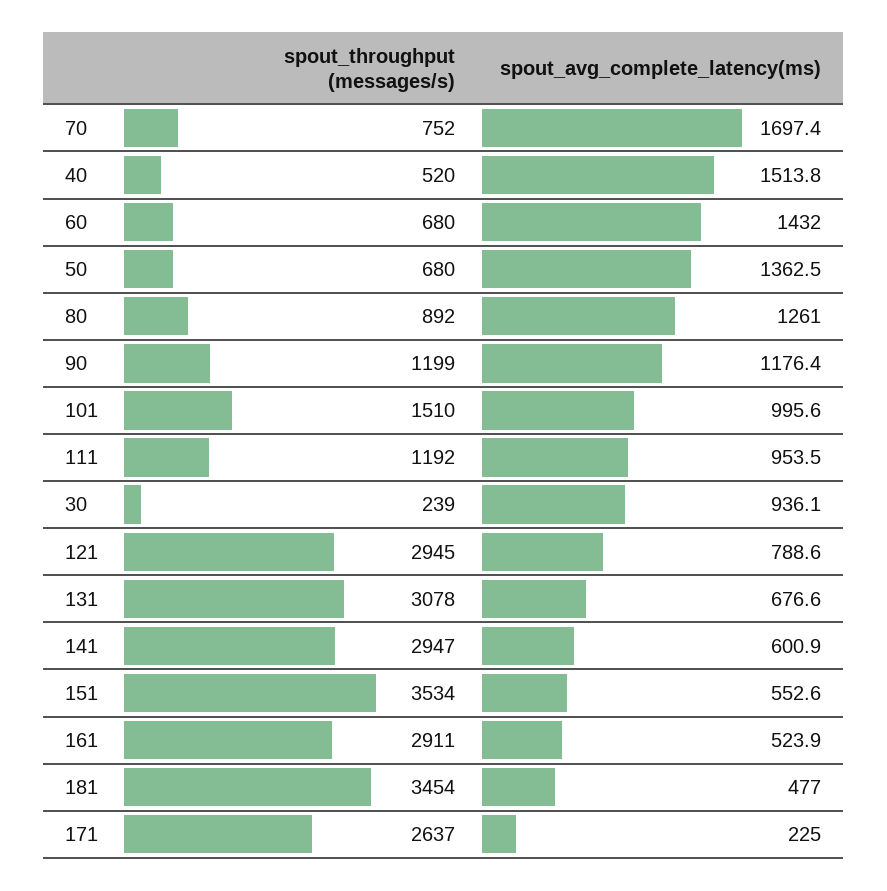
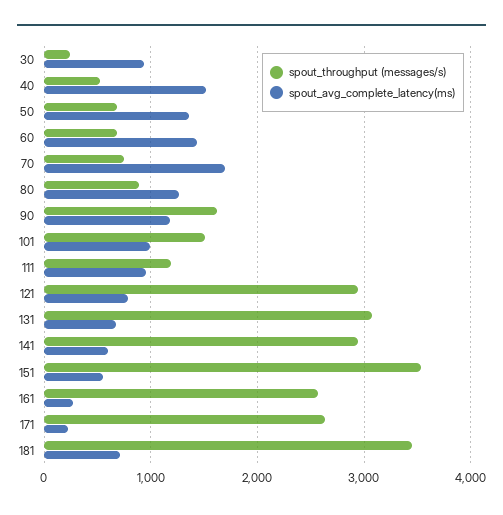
  {
    "spout_throughput (messages/s)": {
      "70": 752,
      "40": 520,
      "60": 680,
      "50": 680,
      "80": 892,
-     "90": 1199,
+     "90": 1600,
      "101": 1510,
      "111": 1192,
      "30": 239,
      "121": 2945,
      "131": 3078,
      "141": 2947,
      "151": 3534,
-     "161": 2911,
+     "161": 2600,
      "181": 3454,
      "171": 2637
    },
    "spout_avg_complete_latency(ms)": {
      "70": 1697.4,
      "40": 1513.8,
      "60": 1432,
      "50": 1362.5,
      "80": 1261,
      "90": 1176.4,
      "101": 995.6,
      "111": 953.5,
      "30": 936.1,
      "121": 788.6,
      "131": 676.6,
      "141": 600.9,
      "151": 552.6,
-     "161": 523.9,
+     "161": 300,
-     "181": 477,
+     "181": 700,
      "171": 225
    }
  }

